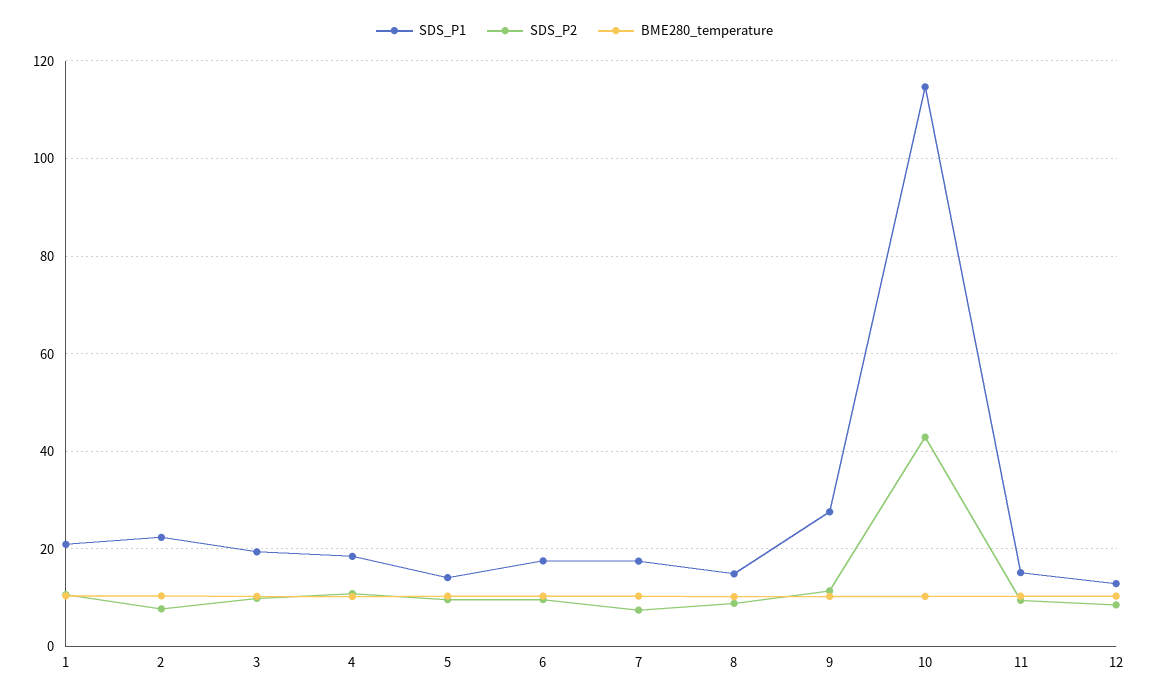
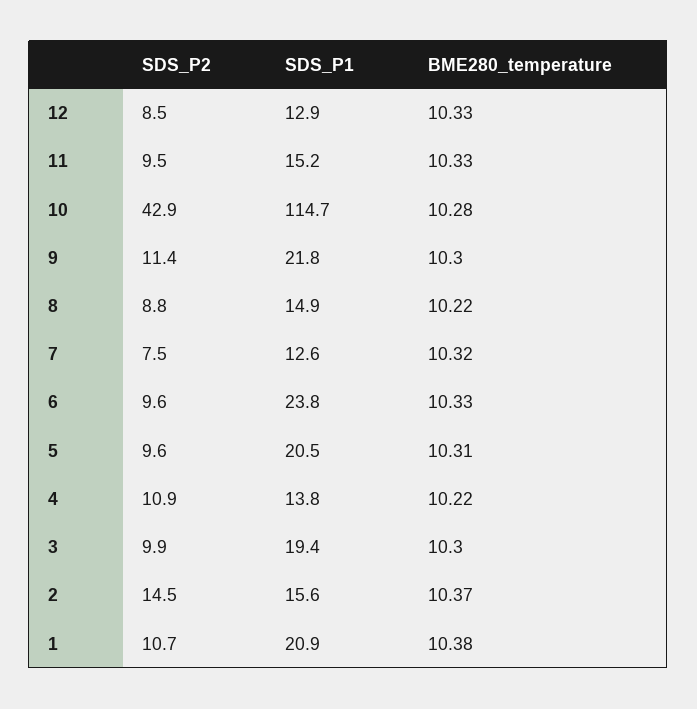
  {
    "SDS_P1": {
      "1": 20.9,
-     "2": 22,
+     "2": 15.6,
      "3": 19.4,
-     "4": 18,
+     "4": 13.8,
-     "5": 14,
+     "5": 20.5,
-     "6": 18,
+     "6": 23.8,
-     "7": 18,
+     "7": 12.6,
      "8": 14.9,
-     "9": 28,
+     "9": 21.8,
      "10": 114.7,
      "11": 15.2,
      "12": 12.9
    },
    "SDS_P2": {
      "1": 10.7,
-     "2": 8,
+     "2": 14.5,
      "3": 9.9,
      "4": 10.9,
      "5": 9.6,
      "6": 9.6,
      "7": 7.5,
      "8": 8.8,
      "9": 11.4,
      "10": 42.9,
      "11": 9.5,
      "12": 8.5
    },
    "BME280_temperature": {
      "1": 10.38,
      "2": 10.37,
      "3": 10.3,
      "4": 10.22,
      "5": 10.31,
      "6": 10.33,
      "7": 10.32,
      "8": 10.22,
      "9": 10.3,
      "10": 10.28,
      "11": 10.33,
      "12": 10.33
    }
  }

